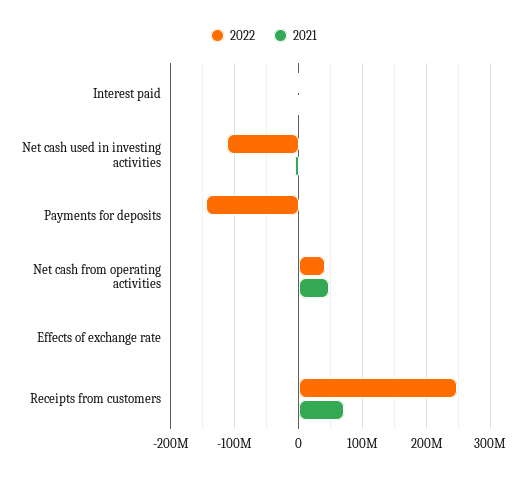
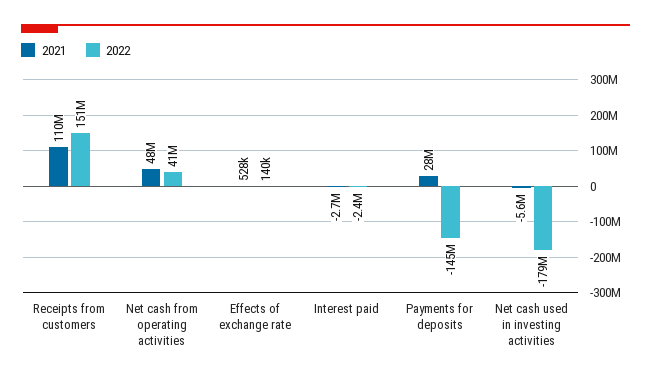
  {
    "2022": {
      "Interest paid": -2400000,
-     "Net cash used in investing activities": -110000000,
+     "Net cash used in investing activities": -179000000,
      "Payments for deposits": -145000000,
      "Net cash from operating activities": 41000000,
      "Effects of exchange rate": 140000,
-     "Receipts from customers": 250000000
+     "Receipts from customers": 151000000
    },
    "2021": {
      "Interest paid": -2700000,
      "Net cash used in investing activities": -5600000,
-     "Payments for deposits": 0,
+     "Payments for deposits": 28000000,
      "Net cash from operating activities": 48000000,
      "Effects of exchange rate": 528000,
-     "Receipts from customers": 70000000
+     "Receipts from customers": 110000000
    }
  }

